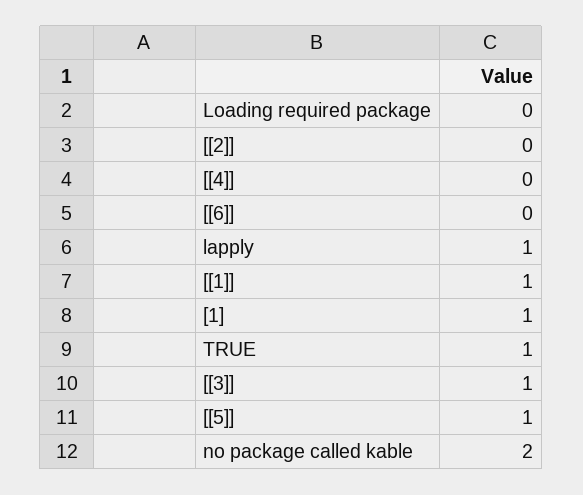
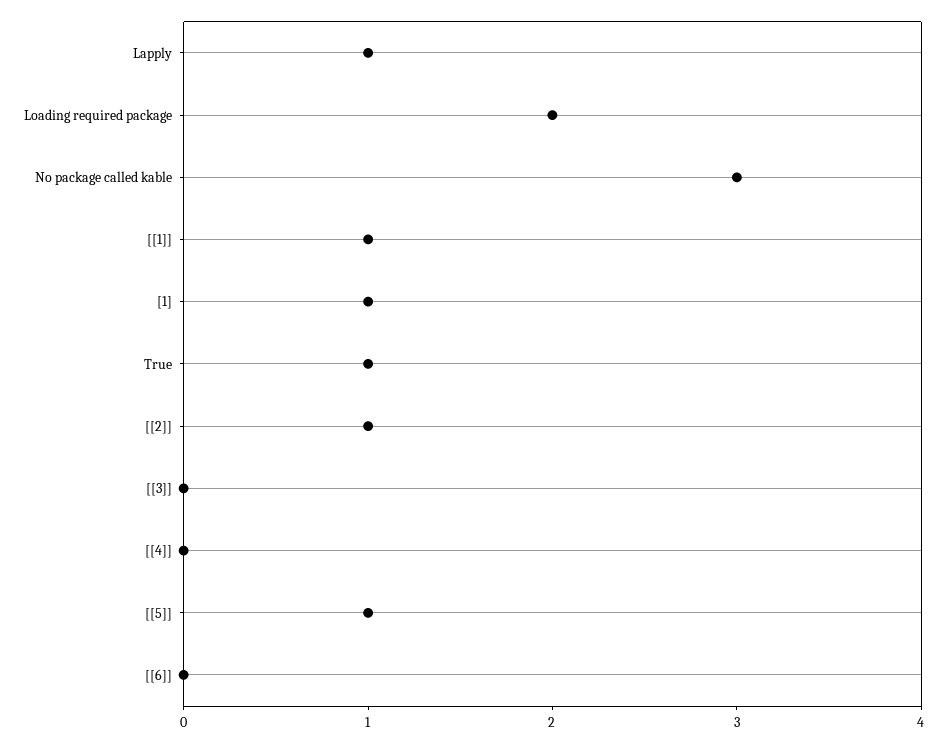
  {
-   "Loading required package": 0,
+   "Loading required package": 2,
-   "[[2]]": 0,
+   "[[2]]": 1,
    "[[4]]": 0,
    "[[6]]": 0,
    "lapply": 1,
    "[[1]]": 1,
    "[1]": 1,
    "TRUE": 1,
-   "[[3]]": 1,
+   "[[3]]": 0,
    "[[5]]": 1,
-   "no package called kable": 2
+   "no package called kable": 3
  }

